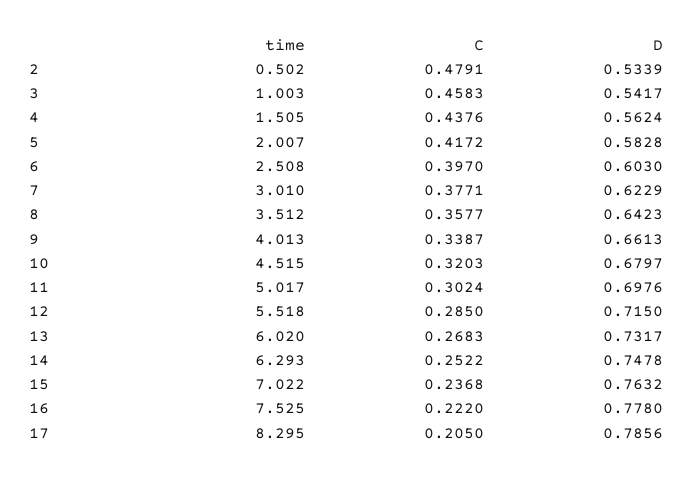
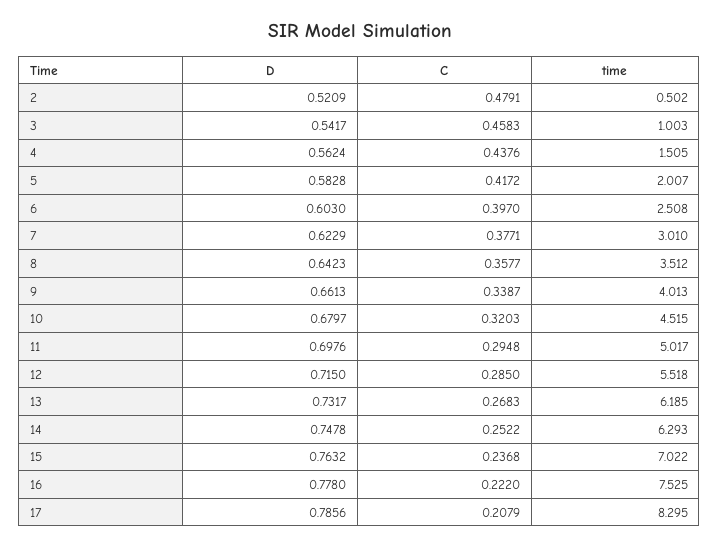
  {
    "time": {
      "2": 0.502,
      "3": 1.003,
      "4": 1.505,
      "5": 2.007,
      "6": 2.508,
      "7": 3.01,
      "8": 3.512,
      "9": 4.013,
      "10": 4.515,
      "11": 5.017,
      "12": 5.518,
-     "13": 6.02,
+     "13": 6.185,
      "14": 6.293,
      "15": 7.022,
      "16": 7.525,
      "17": 8.295
    },
    "C": {
      "2": 0.4791,
      "3": 0.4583,
      "4": 0.4376,
      "5": 0.4172,
      "6": 0.397,
      "7": 0.3771,
      "8": 0.3577,
      "9": 0.3387,
      "10": 0.3203,
-     "11": 0.3024,
+     "11": 0.2948,
      "12": 0.285,
      "13": 0.2683,
      "14": 0.2522,
      "15": 0.2368,
      "16": 0.222,
-     "17": 0.205
+     "17": 0.2079
    },
    "D": {
-     "2": 0.5339,
+     "2": 0.5209,
      "3": 0.5417,
      "4": 0.5624,
      "5": 0.5828,
      "6": 0.603,
      "7": 0.6229,
      "8": 0.6423,
      "9": 0.6613,
      "10": 0.6797,
      "11": 0.6976,
      "12": 0.715,
      "13": 0.7317,
      "14": 0.7478,
      "15": 0.7632,
      "16": 0.778,
      "17": 0.7856
    }
  }

